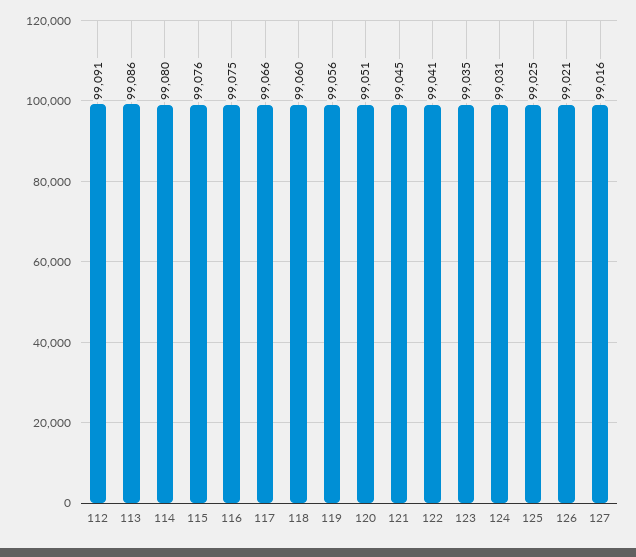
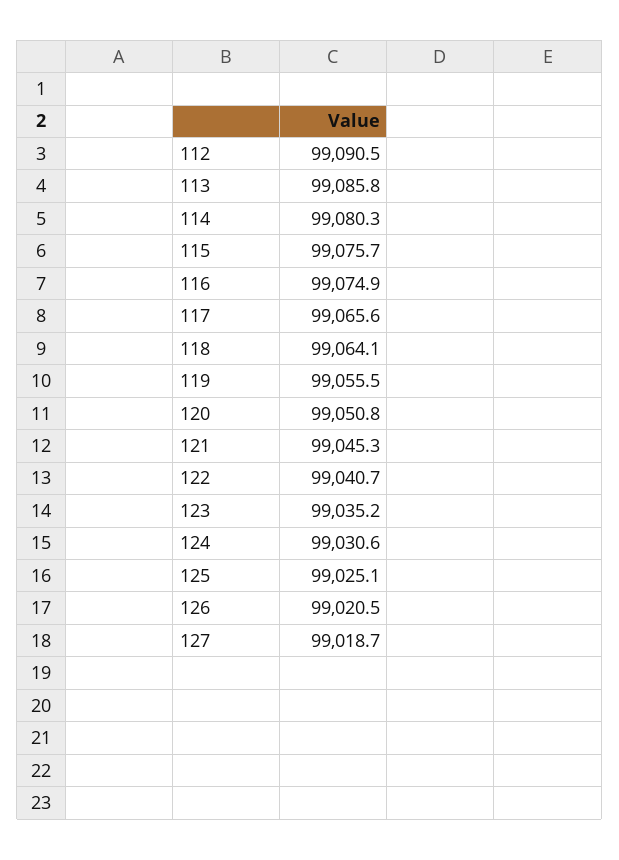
  {
    "112": 99090.5,
    "113": 99085.8,
    "114": 99080.3,
    "115": 99075.7,
    "116": 99074.9,
    "117": 99065.6,
-   "118": 99060,
+   "118": 99064.1,
    "119": 99055.5,
    "120": 99050.8,
    "121": 99045.3,
    "122": 99040.7,
    "123": 99035.2,
    "124": 99030.6,
    "125": 99025.1,
    "126": 99020.5,
-   "127": 99016
+   "127": 99018.7
  }

